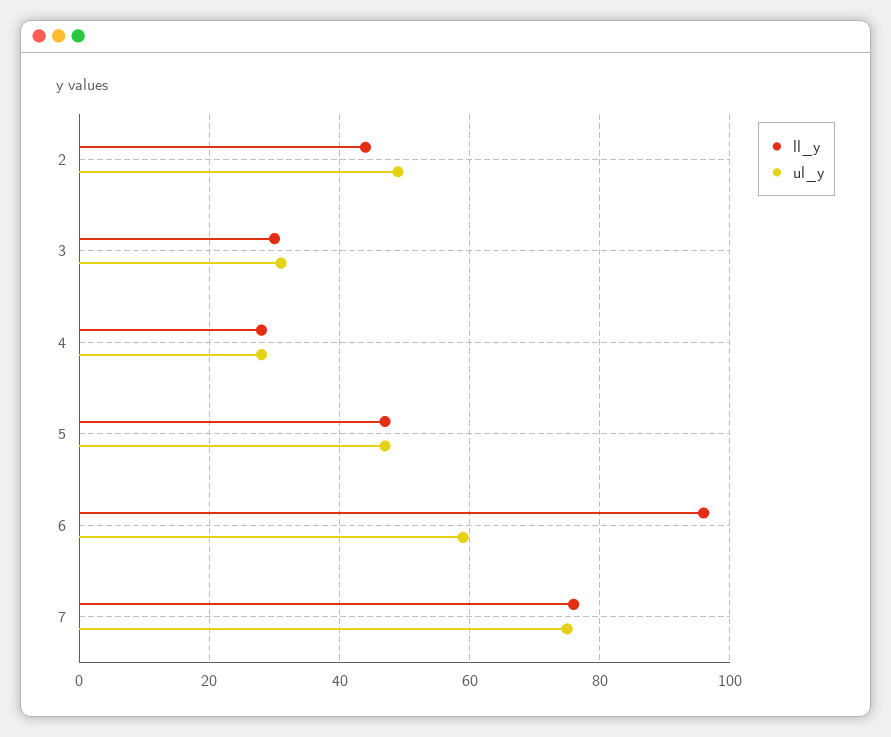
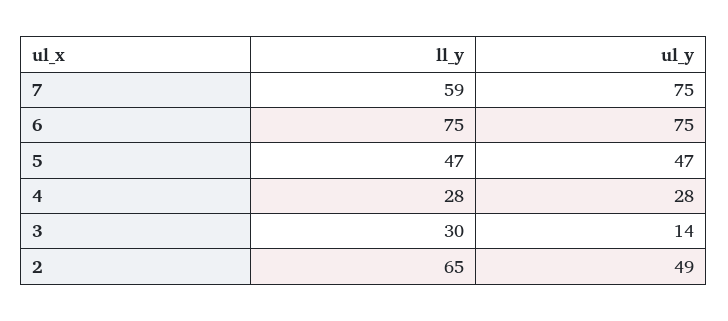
  {
    "ll_y": {
-     "2": 45,
+     "2": 65,
      "3": 30,
      "4": 28,
      "5": 47,
-     "6": 95,
+     "6": 75,
-     "7": 75
+     "7": 59
    },
    "ul_y": {
      "2": 49,
-     "3": 30,
+     "3": 14,
      "4": 28,
      "5": 47,
-     "6": 60,
+     "6": 75,
      "7": 75
    }
  }

